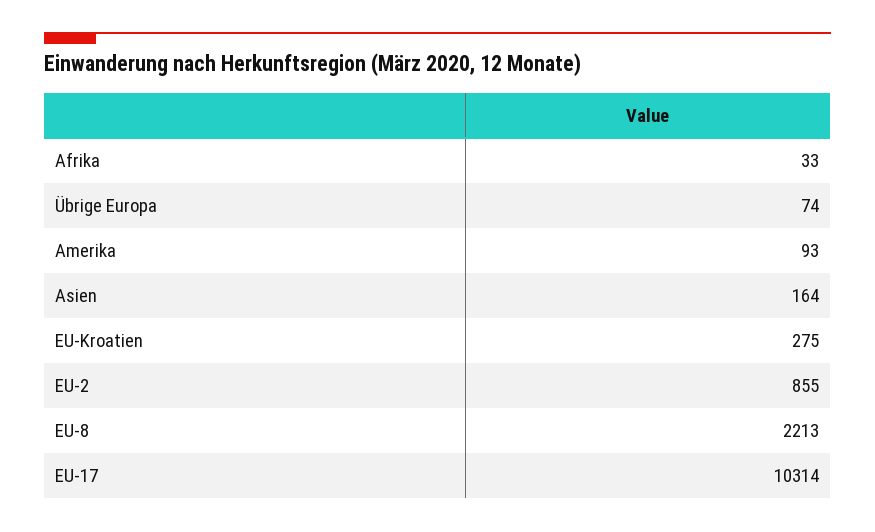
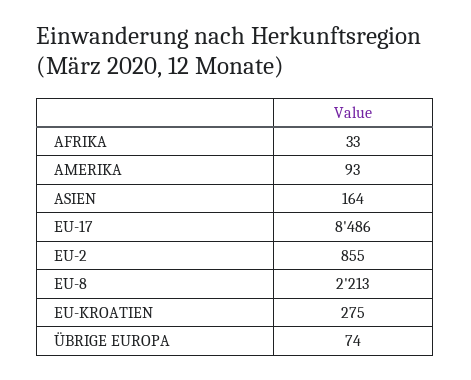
  {
    "Afrika": 33,
    "Übrige Europa": 74,
    "Amerika": 93,
    "Asien": 164,
    "EU-Kroatien": 275,
    "EU-2": 855,
    "EU-8": 2213,
-   "EU-17": 10314
+   "EU-17": 8486
  }

